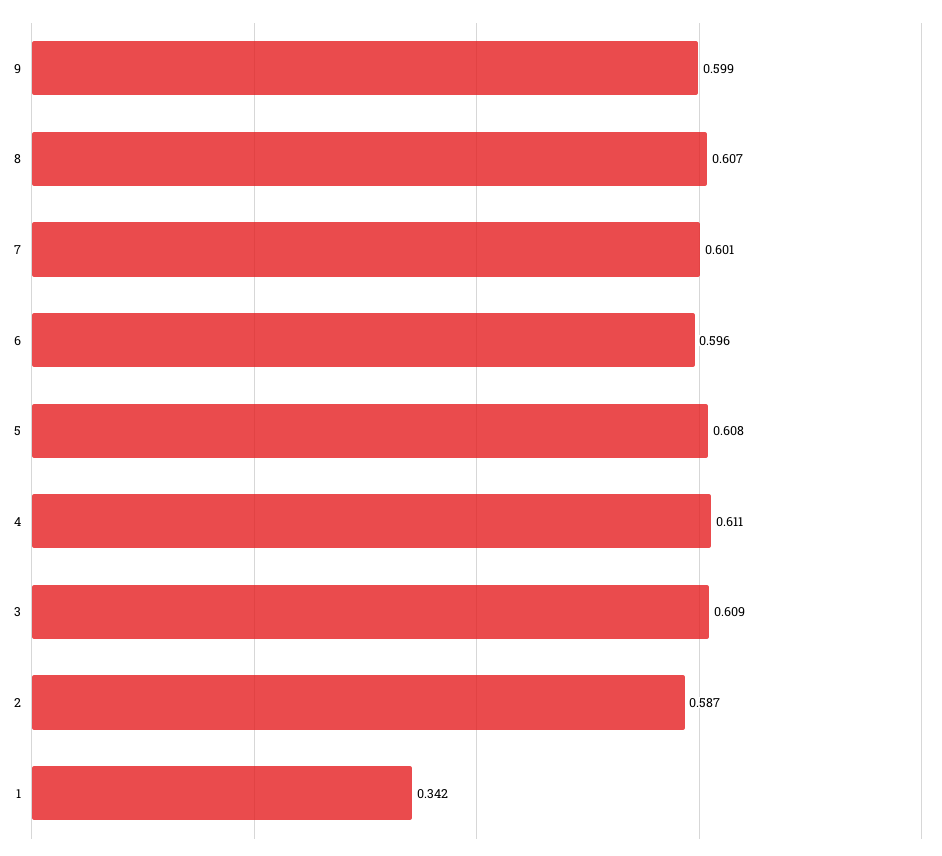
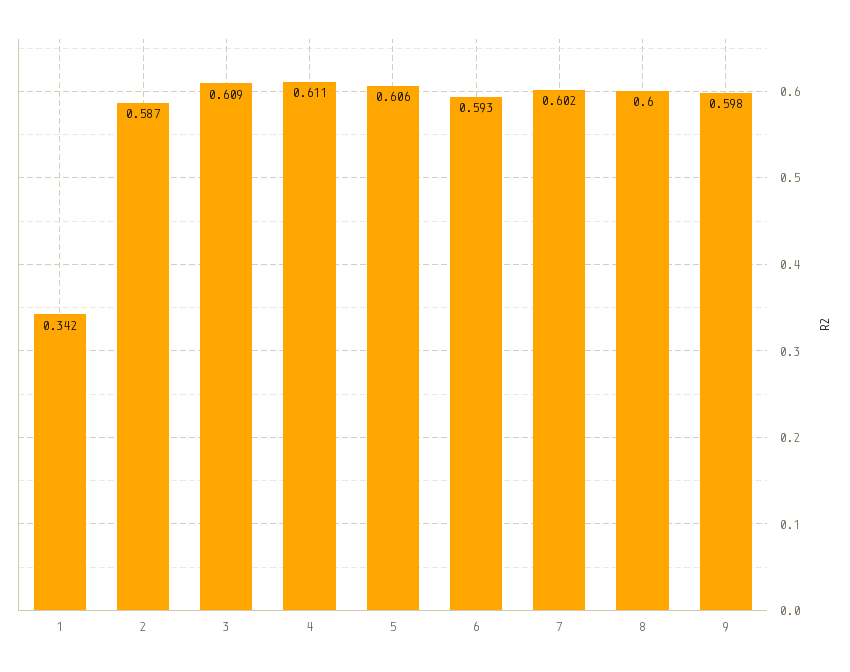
  {
-   "9": 0.599,
+   "9": 0.598,
-   "8": 0.607,
+   "8": 0.6,
-   "7": 0.601,
+   "7": 0.602,
-   "6": 0.596,
+   "6": 0.593,
-   "5": 0.608,
+   "5": 0.606,
    "4": 0.611,
    "3": 0.609,
    "2": 0.587,
    "1": 0.342
  }

